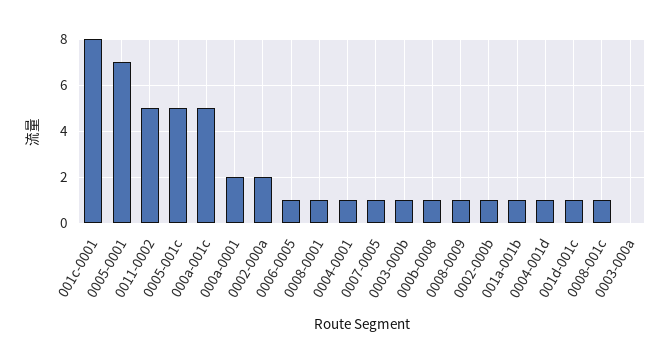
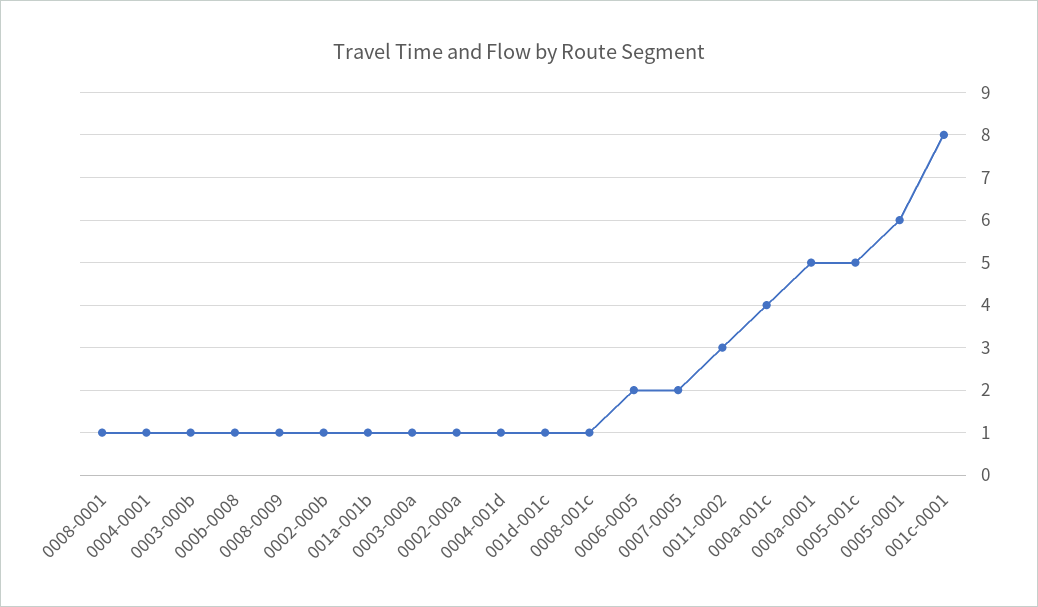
  {
    "001c-0001": 8,
-   "0005-0001": 7,
+   "0005-0001": 6,
-   "0011-0002": 5,
+   "0011-0002": 3,
    "0005-001c": 5,
-   "000a-001c": 5,
+   "000a-001c": 4,
-   "000a-0001": 2,
+   "000a-0001": 5,
-   "0002-000a": 2,
+   "0002-000a": 1,
-   "0006-0005": 1,
+   "0006-0005": 2,
    "0008-0001": 1,
    "0004-0001": 1,
-   "0007-0005": 1,
+   "0007-0005": 2,
    "0003-000b": 1,
    "000b-0008": 1,
    "0008-0009": 1,
    "0002-000b": 1,
    "001a-001b": 1,
    "0004-001d": 1,
    "001d-001c": 1,
    "0008-001c": 1,
-   "0003-000a": 0
+   "0003-000a": 1
  }

